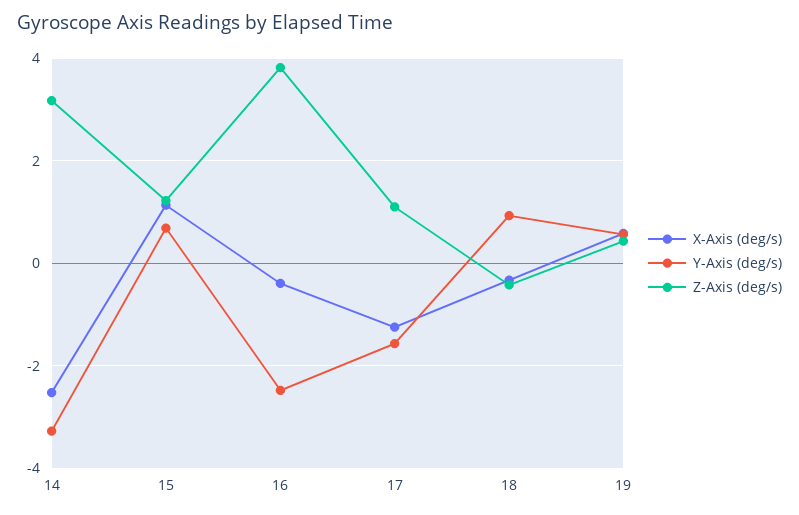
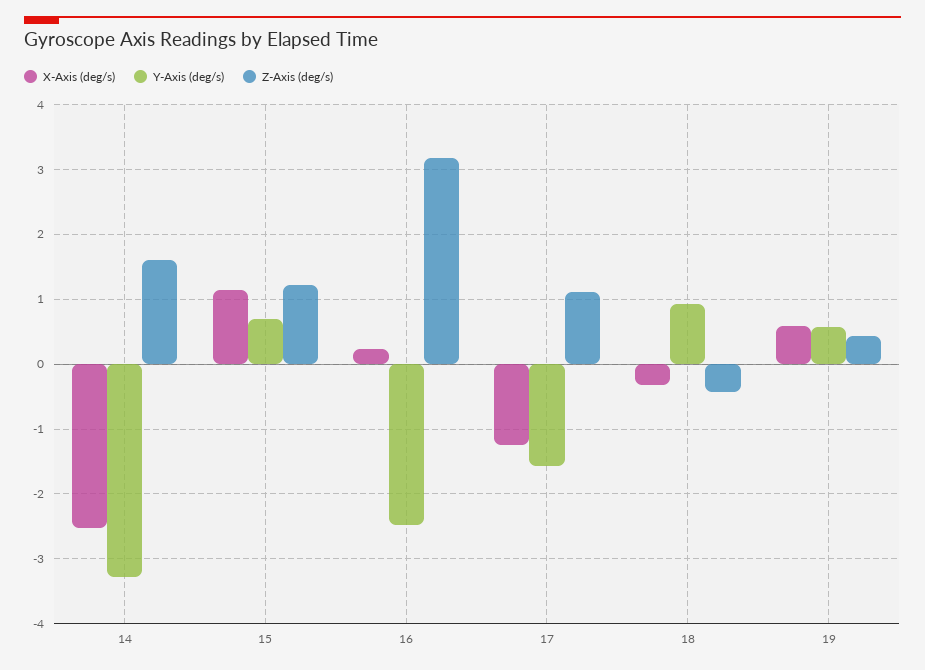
  {
    "X-Axis (deg/s)": {
      "14": -2.5,
      "15": 1.1,
-     "16": -0.4,
+     "16": 0.2,
      "17": -1.2,
      "18": -0.3,
      "19": 0.6
    },
    "Y-Axis (deg/s)": {
      "14": -3.3,
      "15": 0.7,
      "16": -2.5,
      "17": -1.6,
      "18": 0.9,
      "19": 0.6
    },
    "Z-Axis (deg/s)": {
-     "14": 3.2,
+     "14": 1.6,
      "15": 1.2,
-     "16": 3.8,
+     "16": 3.2,
      "17": 1.1,
      "18": -0.4,
      "19": 0.4
    }
  }

